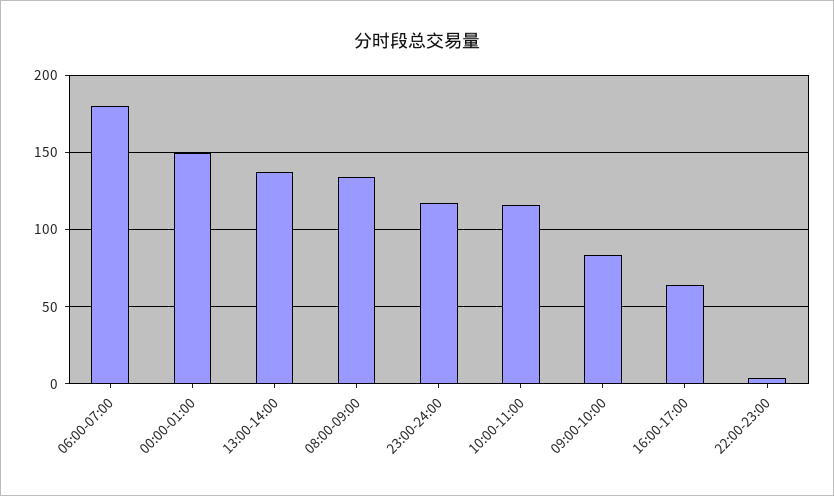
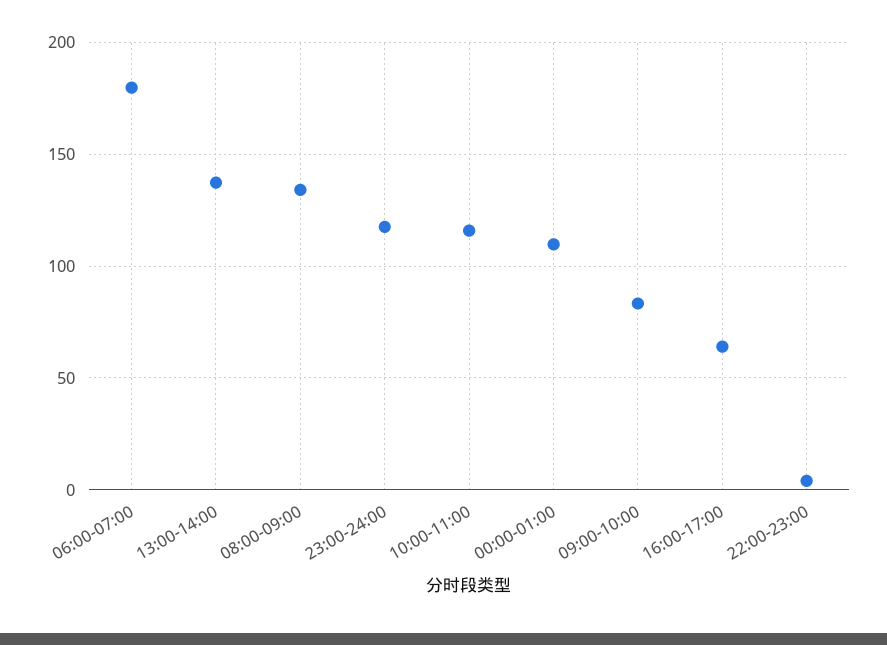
  {
    "06:00-07:00": 180,
-   "00:00-01:00": 150,
+   "00:00-01:00": 110,
    "13:00-14:00": 135,
    "08:00-09:00": 135,
    "23:00-24:00": 120,
    "10:00-11:00": 115,
    "09:00-10:00": 85,
    "16:00-17:00": 65,
    "22:00-23:00": 5
  }

